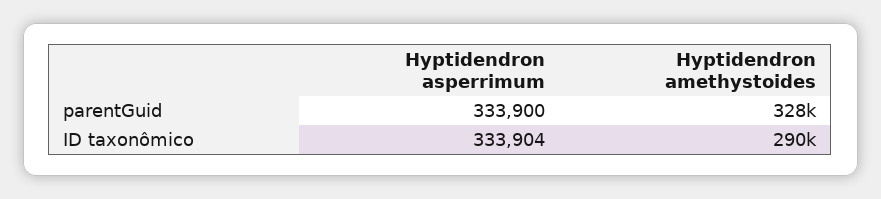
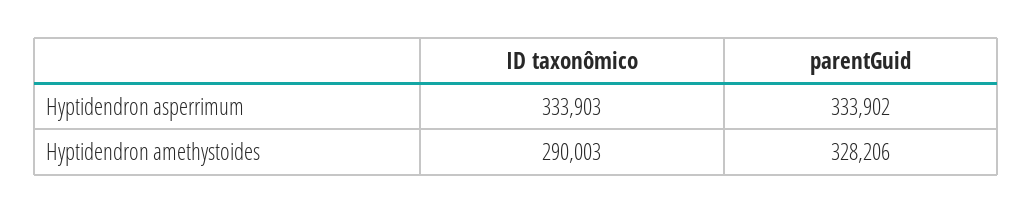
  {
    "Hyptidendron asperrimum": {
-     "parentGuid": 333900,
+     "parentGuid": 333902,
-     "ID taxonômico": 333904
+     "ID taxonômico": 333903
    },
    "Hyptidendron amethystoides": {
      "parentGuid": 328206,
      "ID taxonômico": 290003
    }
  }

